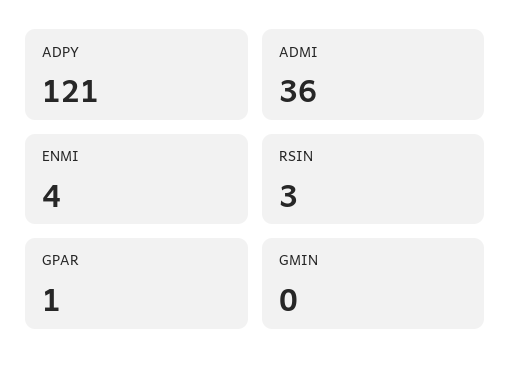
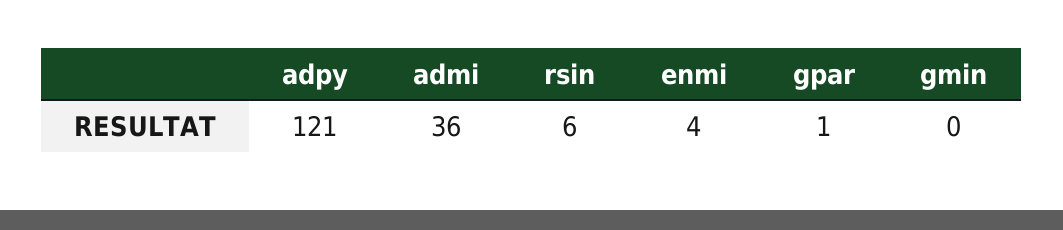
  {
    "ADPY": 121,
    "ADMI": 36,
    "ENMI": 4,
-   "RSIN": 3,
+   "RSIN": 6,
    "GPAR": 1,
    "GMIN": 0
  }

